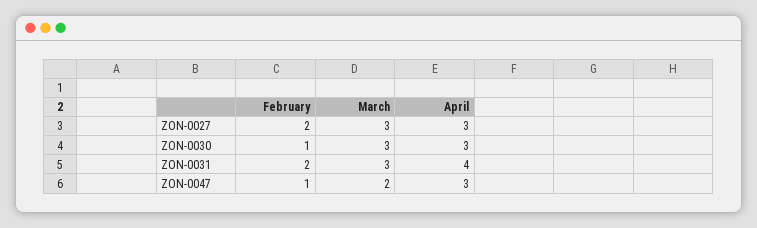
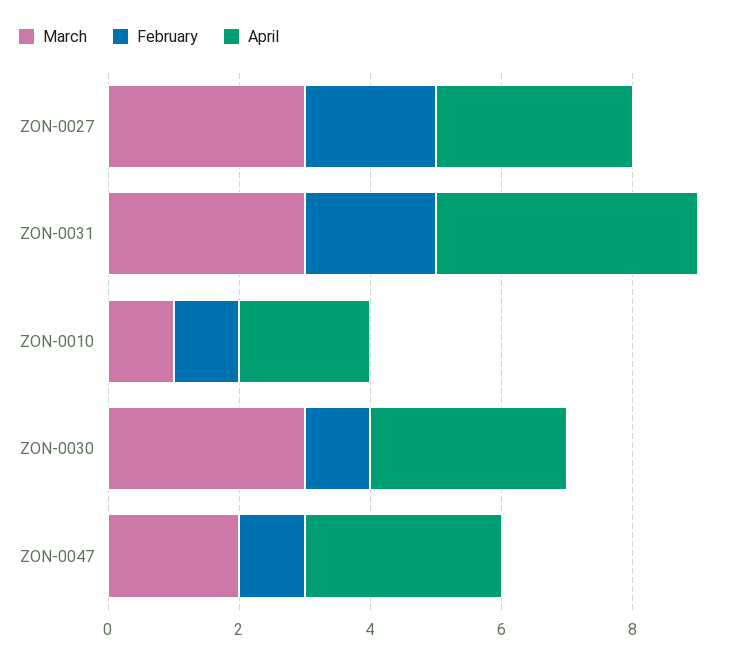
  {
    "February": {
      "ZON-0027": 2,
      "ZON-0030": 1,
      "ZON-0031": 2,
-     "ZON-0047": 1
+     "ZON-0047": 1,
+     "ZON-0010": 1
    },
    "March": {
      "ZON-0027": 3,
      "ZON-0030": 3,
      "ZON-0031": 3,
-     "ZON-0047": 2
+     "ZON-0047": 2,
+     "ZON-0010": 1
    },
    "April": {
      "ZON-0027": 3,
      "ZON-0030": 3,
      "ZON-0031": 4,
-     "ZON-0047": 3
+     "ZON-0047": 3,
+     "ZON-0010": 2
    }
  }

